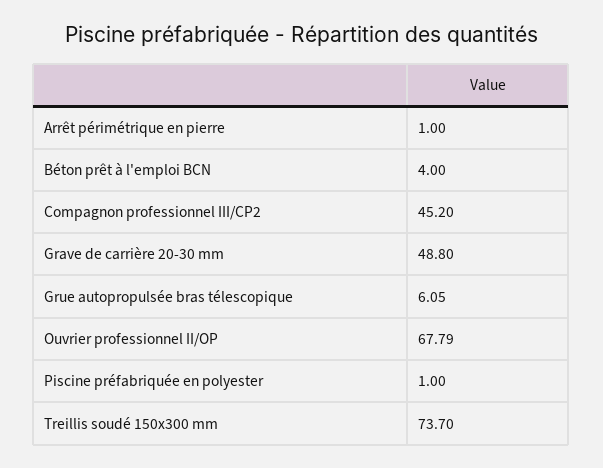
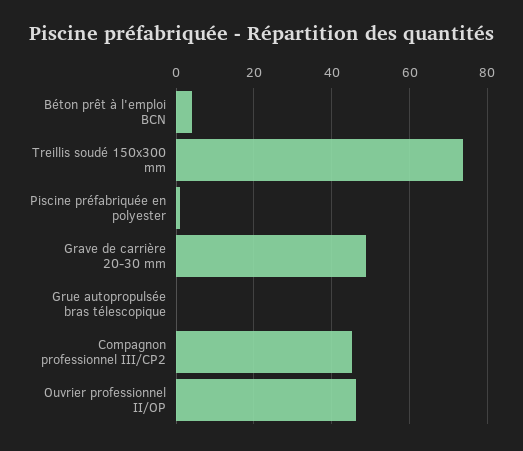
  {
-   "Arrêt périmétrique en pierre": 1,
    "Béton prêt à l'emploi BCN": 4,
    "Compagnon professionnel III/CP2": 45.2,
    "Grave de carrière 20-30 mm": 48.8,
-   "Grue autopropulsée bras télescopique": 6.05,
+   "Grue autopropulsée bras télescopique": 0,
-   "Ouvrier professionnel II/OP": 67.79,
+   "Ouvrier professionnel II/OP": 46,
    "Piscine préfabriquée en polyester": 1,
    "Treillis soudé 150x300 mm": 73.7
  }

